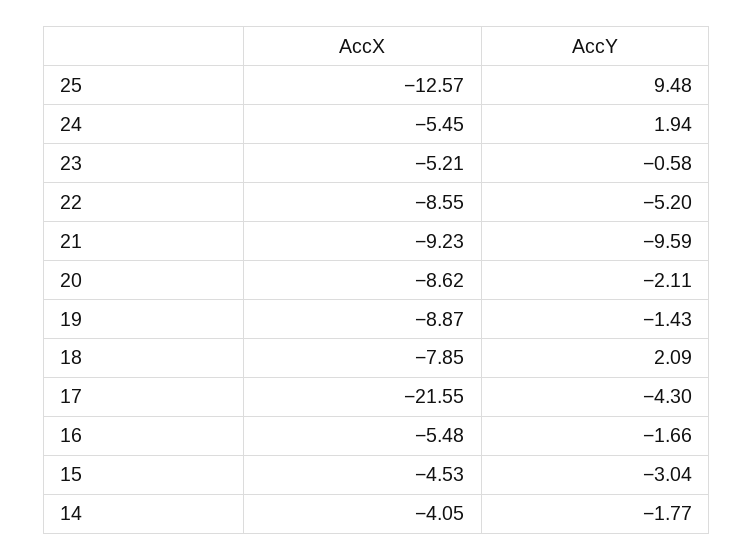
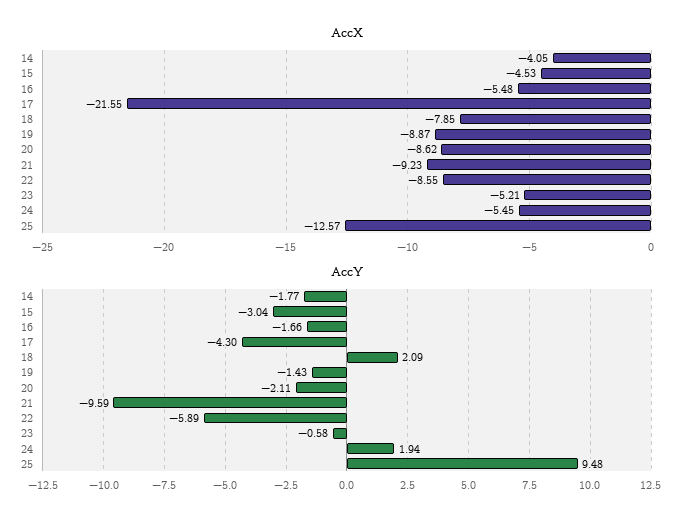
  {
    "AccX": {
      "25": -12.57,
      "24": -5.45,
      "23": -5.21,
      "22": -8.55,
      "21": -9.23,
      "20": -8.62,
      "19": -8.87,
      "18": -7.85,
      "17": -21.55,
      "16": -5.48,
      "15": -4.53,
      "14": -4.05
    },
    "AccY": {
      "25": 9.48,
      "24": 1.94,
      "23": -0.58,
-     "22": -5.2,
+     "22": -5.89,
      "21": -9.59,
      "20": -2.11,
      "19": -1.43,
      "18": 2.09,
      "17": -4.3,
      "16": -1.66,
      "15": -3.04,
      "14": -1.77
    }
  }

